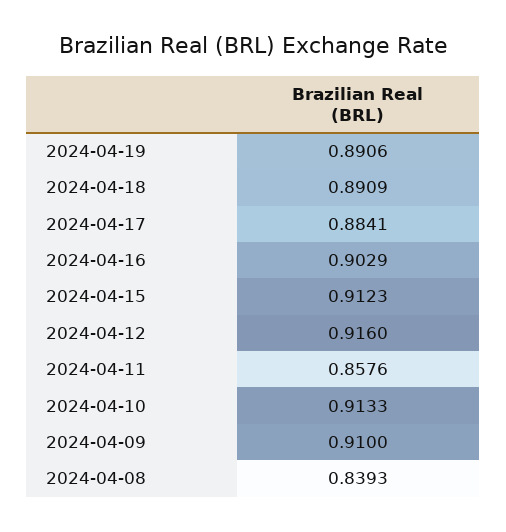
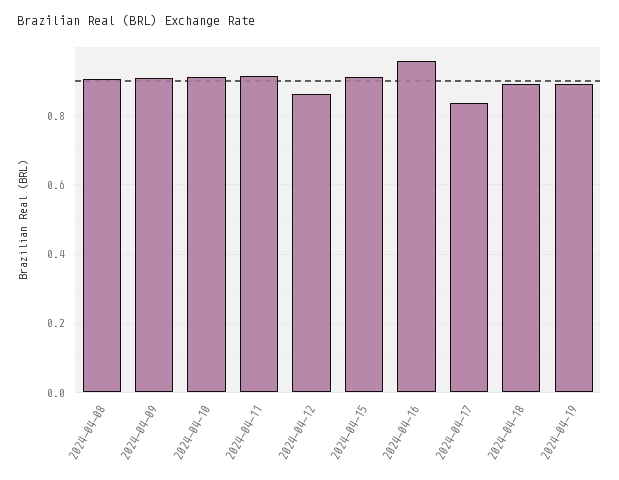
  {
    "2024-04-19": 0.8906,
    "2024-04-18": 0.8909,
-   "2024-04-17": 0.8841,
+   "2024-04-17": 0.84,
-   "2024-04-16": 0.9029,
+   "2024-04-16": 0.96,
    "2024-04-15": 0.9123,
-   "2024-04-12": 0.916,
+   "2024-04-12": 0.86,
-   "2024-04-11": 0.8576,
+   "2024-04-11": 0.92,
    "2024-04-10": 0.9133,
    "2024-04-09": 0.91,
-   "2024-04-08": 0.8393
+   "2024-04-08": 0.9
  }

